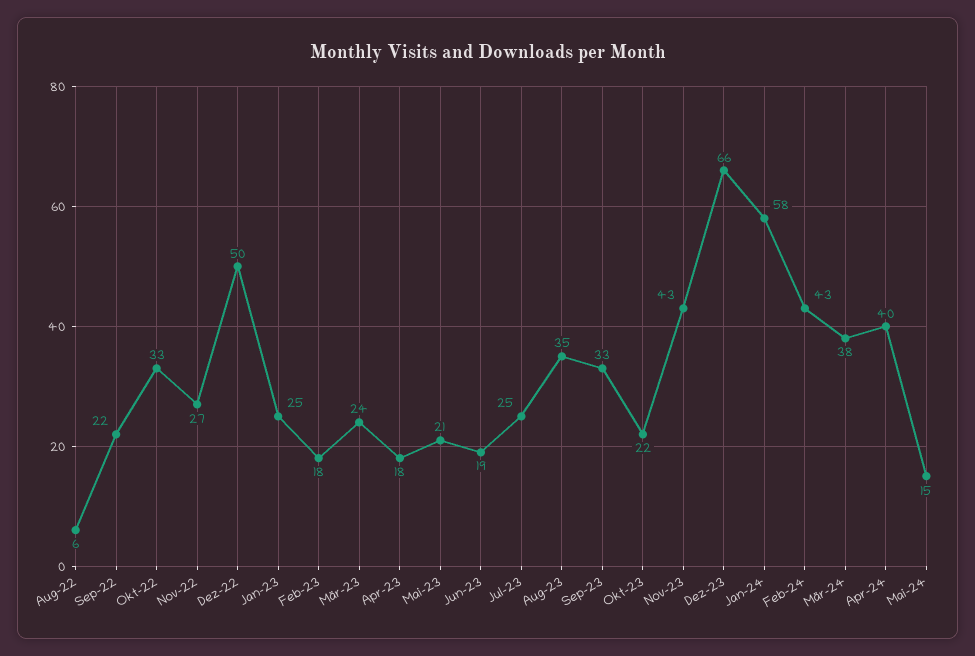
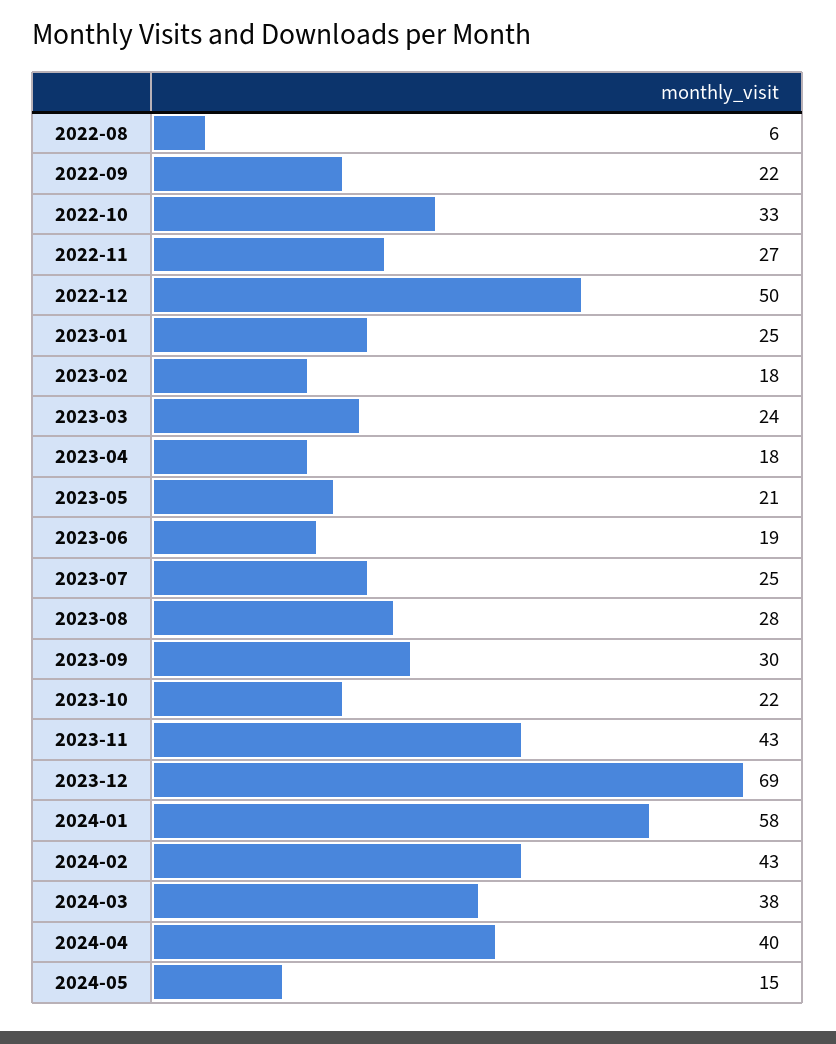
  {
    "Aug-22": 6,
    "Sep-22": 22,
    "Okt-22": 33,
    "Nov-22": 27,
    "Dez-22": 50,
    "Jan-23": 25,
    "Feb-23": 18,
    "Mär-23": 24,
    "Apr-23": 18,
    "Mai-23": 21,
    "Jun-23": 19,
    "Jul-23": 25,
-   "Aug-23": 35,
+   "Aug-23": 28,
-   "Sep-23": 33,
+   "Sep-23": 30,
    "Okt-23": 22,
    "Nov-23": 43,
-   "Dez-23": 66,
+   "Dez-23": 69,
    "Jan-24": 58,
    "Feb-24": 43,
    "Mär-24": 38,
    "Apr-24": 40,
    "Mai-24": 15
  }

